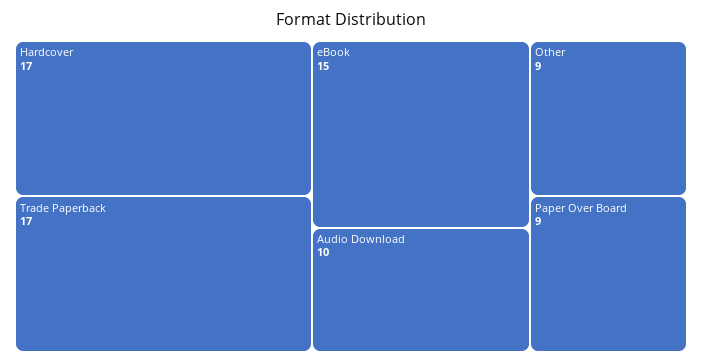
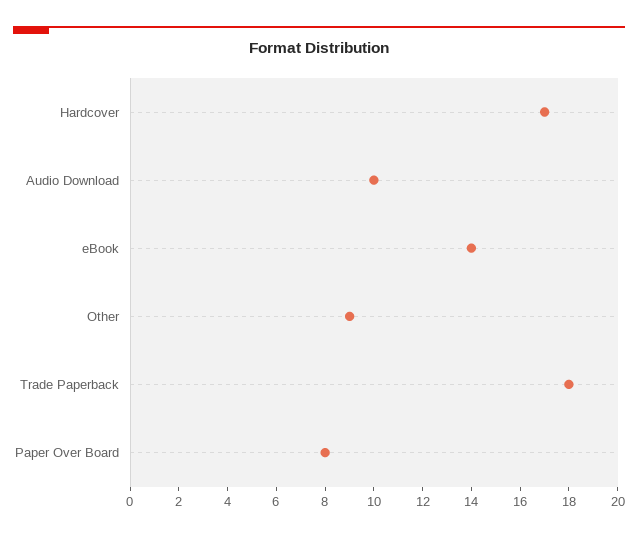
  {
    "Hardcover": 17,
-   "Trade Paperback": 17,
+   "Trade Paperback": 18,
-   "eBook": 15,
+   "eBook": 14,
    "Audio Download": 10,
    "Other": 9,
-   "Paper Over Board": 9
+   "Paper Over Board": 8
  }

